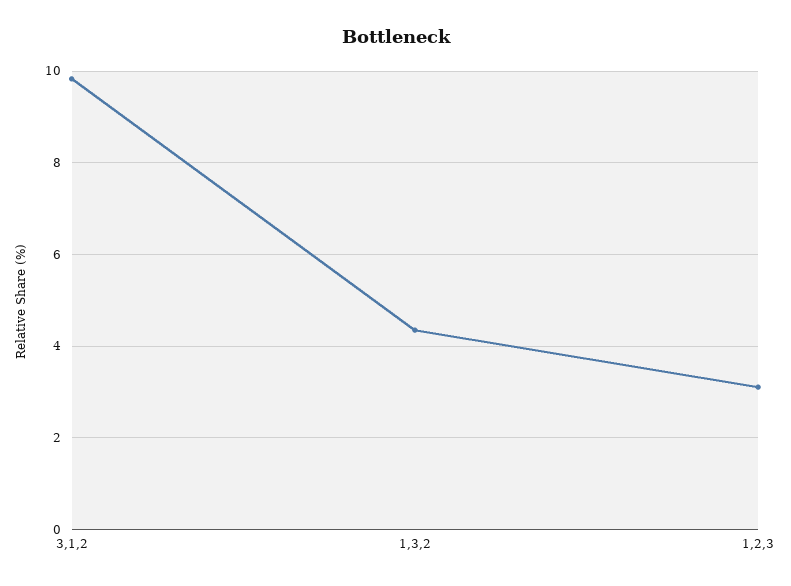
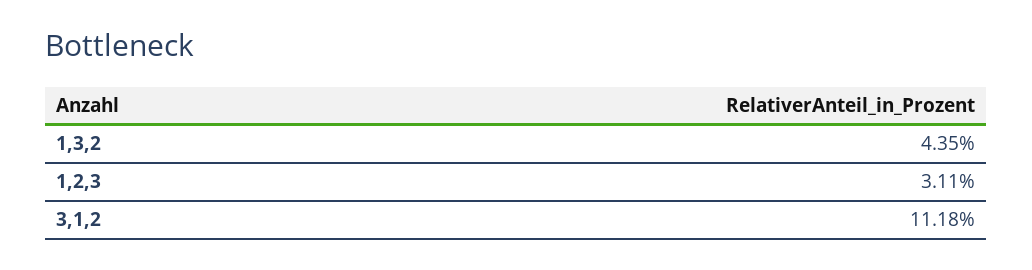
  {
-   "3,1,2": 9.8,
+   "3,1,2": 11.18,
    "1,3,2": 4.35,
    "1,2,3": 3.11
  }

